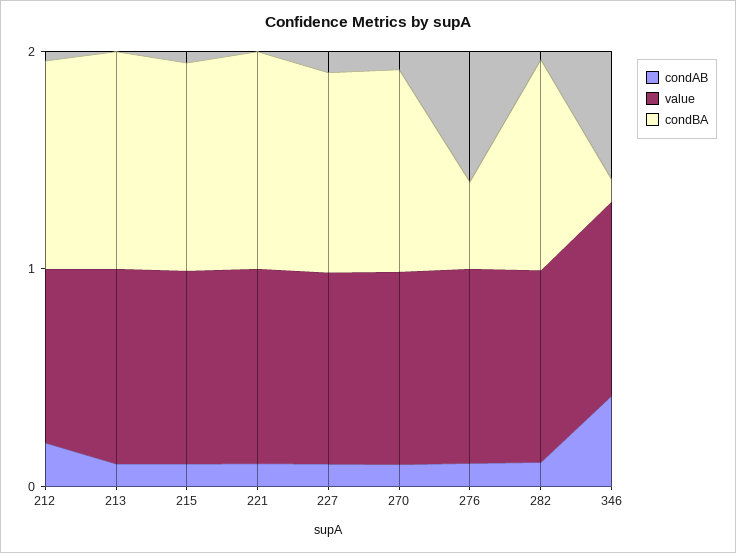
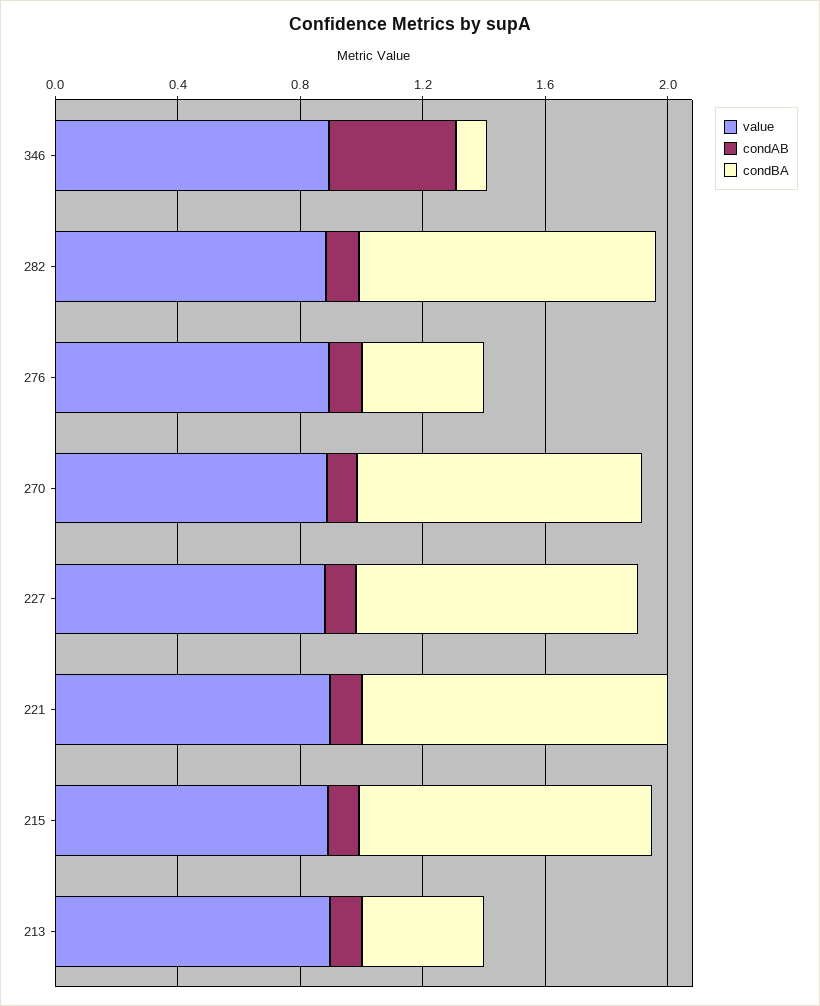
  {
    "condAB": {
-     "212": 0.2,
      "213": 0.1,
      "215": 0.1,
      "221": 0.1,
      "227": 0.1,
      "270": 0.1,
      "276": 0.1,
      "282": 0.1,
      "346": 0.4
    },
    "value": {
-     "212": 0.8,
      "213": 0.9,
      "215": 0.9,
      "221": 0.9,
      "227": 0.9,
      "270": 0.9,
      "276": 0.9,
      "282": 0.9,
      "346": 0.9
    },
    "condBA": {
-     "212": 1,
-     "213": 1,
+     "213": 0.4,
      "215": 1,
      "221": 1,
      "227": 0.9,
      "270": 0.9,
      "276": 0.4,
      "282": 1,
      "346": 0.1
    }
  }

